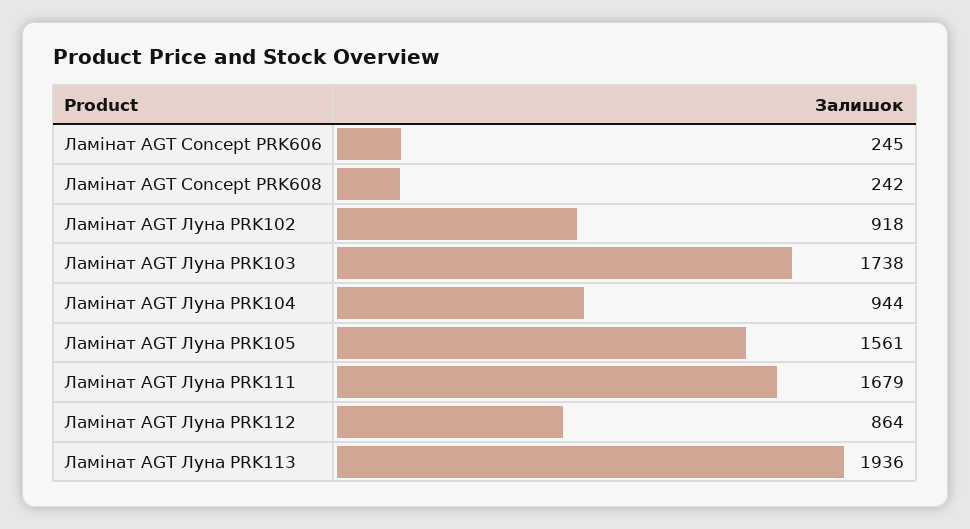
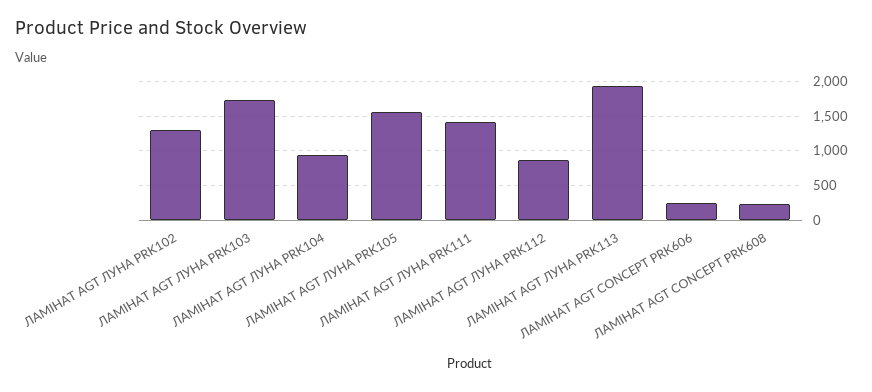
  {
    "Ламінат AGT Concept PRK606": 245,
    "Ламінат AGT Concept PRK608": 242,
-   "Ламінат AGT Луна PRK102": 918,
+   "Ламінат AGT Луна PRK102": 1300,
    "Ламінат AGT Луна PRK103": 1738,
    "Ламінат AGT Луна PRK104": 944,
    "Ламінат AGT Луна PRK105": 1561,
-   "Ламінат AGT Луна PRK111": 1679,
+   "Ламінат AGT Луна PRK111": 1400,
    "Ламінат AGT Луна PRK112": 864,
    "Ламінат AGT Луна PRK113": 1936
  }

